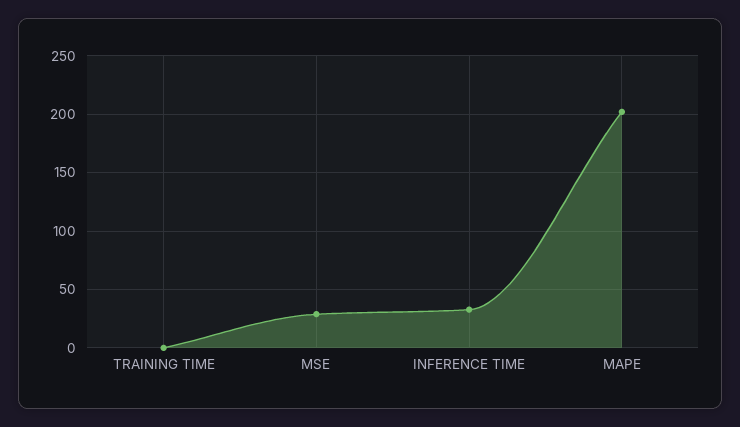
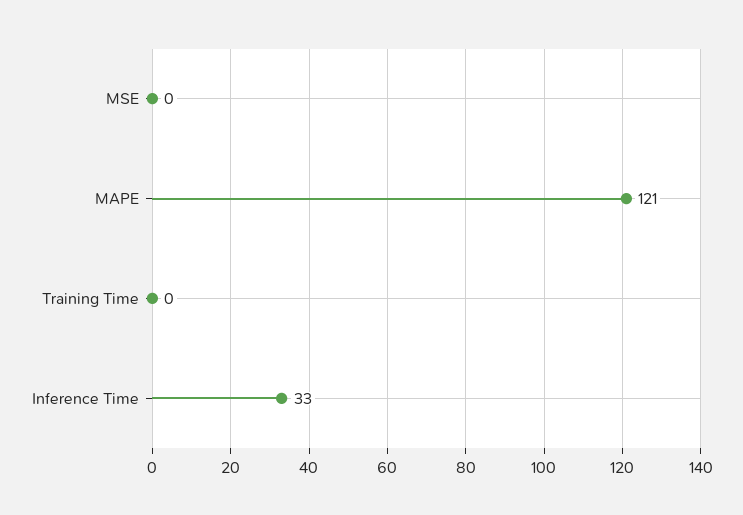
  {
    "TRAINING TIME": 0,
-   "MSE": 30,
+   "MSE": 0,
    "INFERENCE TIME": 33,
-   "MAPE": 200
+   "MAPE": 121
  }

